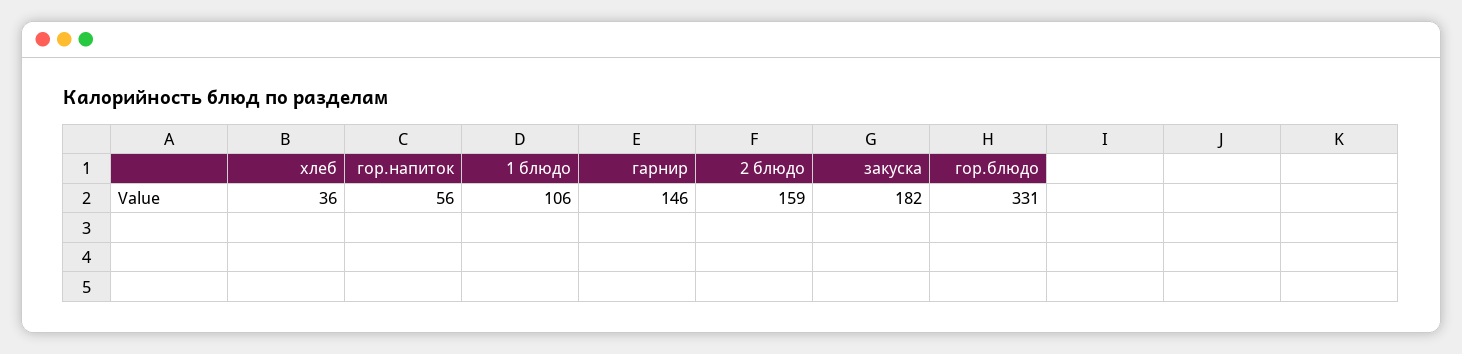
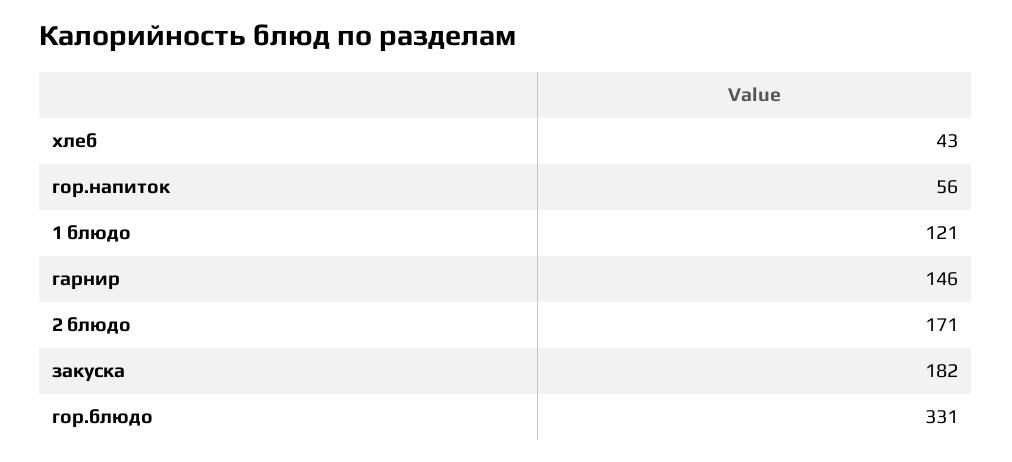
  {
-   "хлеб": 36,
+   "хлеб": 43,
    "гор.напиток": 56,
-   "1 блюдо": 106,
+   "1 блюдо": 121,
    "гарнир": 146,
-   "2 блюдо": 159,
+   "2 блюдо": 171,
    "закуска": 182,
    "гор.блюдо": 331
  }

